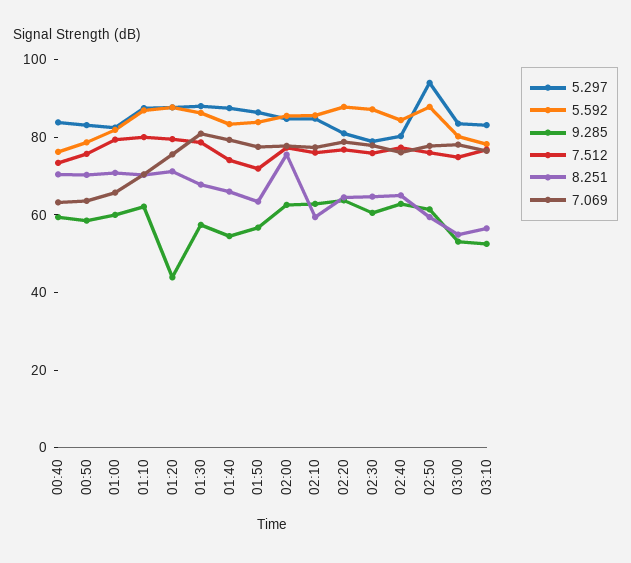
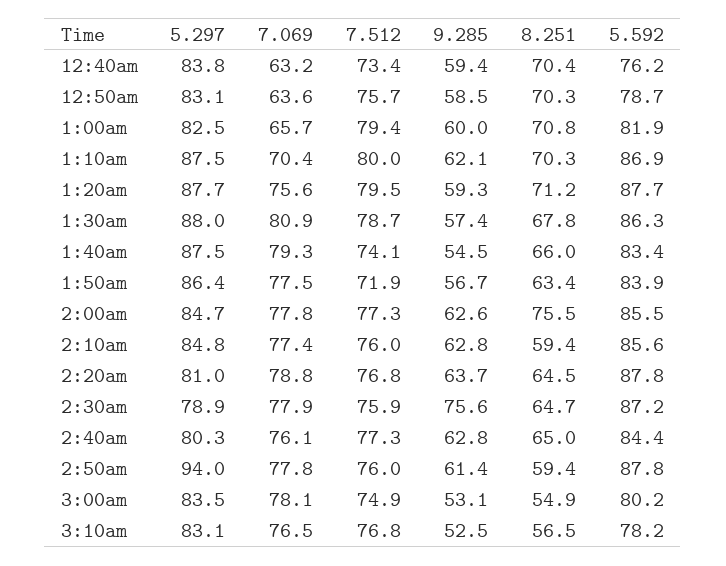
  {
    "5.297": {
      "00:40": 83.8,
      "00:50": 83.1,
      "01:00": 82.5,
      "01:10": 87.5,
      "01:20": 87.7,
      "01:30": 88,
      "01:40": 87.5,
      "01:50": 86.4,
      "02:00": 84.7,
      "02:10": 84.8,
      "02:20": 81,
      "02:30": 78.9,
      "02:40": 80.3,
      "02:50": 94,
      "03:00": 83.5,
      "03:10": 83.1
    },
    "5.592": {
      "00:40": 76.2,
      "00:50": 78.7,
      "01:00": 81.9,
      "01:10": 86.9,
      "01:20": 87.7,
      "01:30": 86.3,
      "01:40": 83.4,
      "01:50": 83.9,
      "02:00": 85.5,
      "02:10": 85.6,
      "02:20": 87.8,
      "02:30": 87.2,
      "02:40": 84.4,
      "02:50": 87.8,
      "03:00": 80.2,
      "03:10": 78.2
    },
    "9.285": {
      "00:40": 59.4,
      "00:50": 58.5,
      "01:00": 60,
      "01:10": 62.1,
-     "01:20": 45,
+     "01:20": 59.3,
      "01:30": 57.4,
      "01:40": 54.5,
      "01:50": 56.7,
      "02:00": 62.6,
      "02:10": 62.8,
      "02:20": 63.7,
-     "02:30": 60,
+     "02:30": 75.6,
      "02:40": 62.8,
      "02:50": 61.4,
      "03:00": 53.1,
      "03:10": 52.5
    },
    "7.512": {
      "00:40": 73.4,
      "00:50": 75.7,
      "01:00": 79.4,
      "01:10": 80,
      "01:20": 79.5,
      "01:30": 78.7,
      "01:40": 74.1,
      "01:50": 71.9,
      "02:00": 77.3,
      "02:10": 76,
      "02:20": 76.8,
      "02:30": 75.9,
      "02:40": 77.3,
      "02:50": 76,
      "03:00": 74.9,
      "03:10": 76.8
    },
    "8.251": {
      "00:40": 70.4,
      "00:50": 70.3,
      "01:00": 70.8,
      "01:10": 70.3,
      "01:20": 71.2,
      "01:30": 67.8,
      "01:40": 66,
      "01:50": 63.4,
      "02:00": 75.5,
      "02:10": 59.4,
      "02:20": 64.5,
      "02:30": 64.7,
      "02:40": 65,
      "02:50": 59.4,
      "03:00": 54.9,
      "03:10": 56.5
    },
    "7.069": {
      "00:40": 63.2,
      "00:50": 63.6,
      "01:00": 65.7,
      "01:10": 70.4,
      "01:20": 75.6,
      "01:30": 80.9,
      "01:40": 79.3,
      "01:50": 77.5,
      "02:00": 77.8,
      "02:10": 77.4,
      "02:20": 78.8,
      "02:30": 77.9,
      "02:40": 76.1,
      "02:50": 77.8,
      "03:00": 78.1,
      "03:10": 76.5
    }
  }

